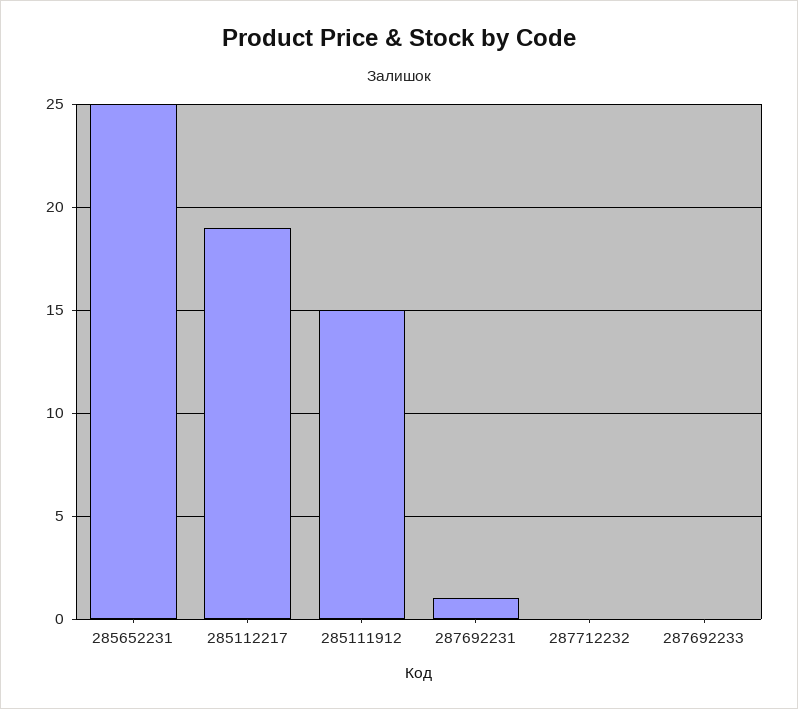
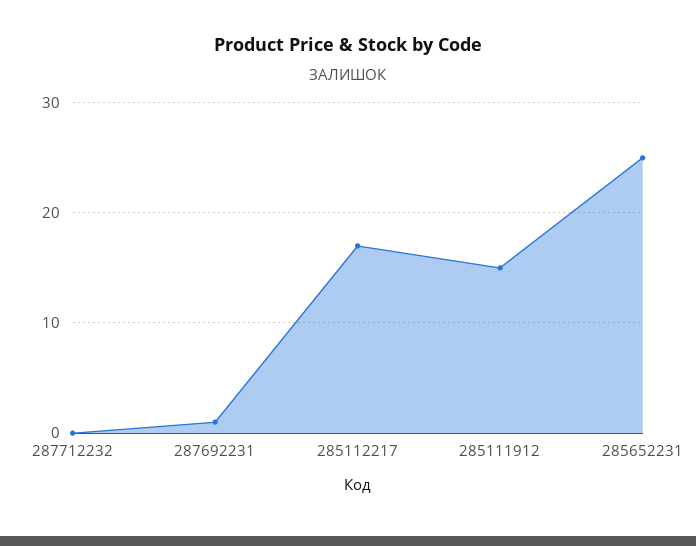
  {
    "285652231": 25,
-   "285112217": 19,
+   "285112217": 17,
    "285111912": 15,
    "287692231": 1,
-   "287712232": 0,
+   "287712232": 0
-   "287692233": 0
  }

